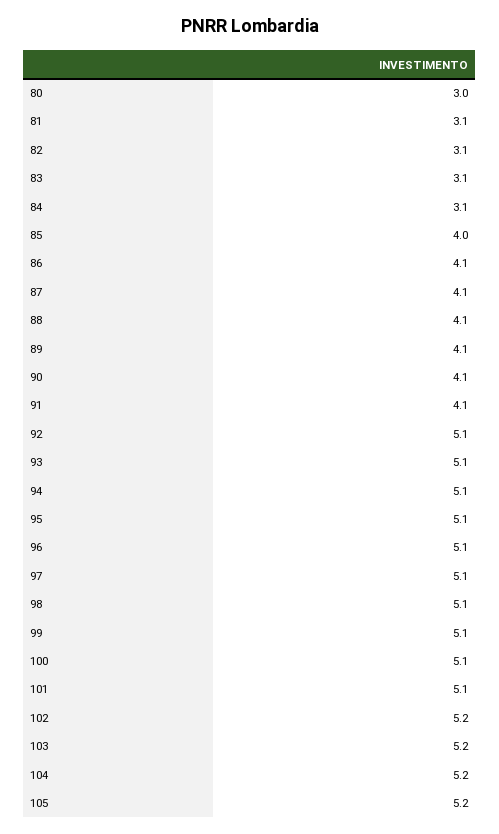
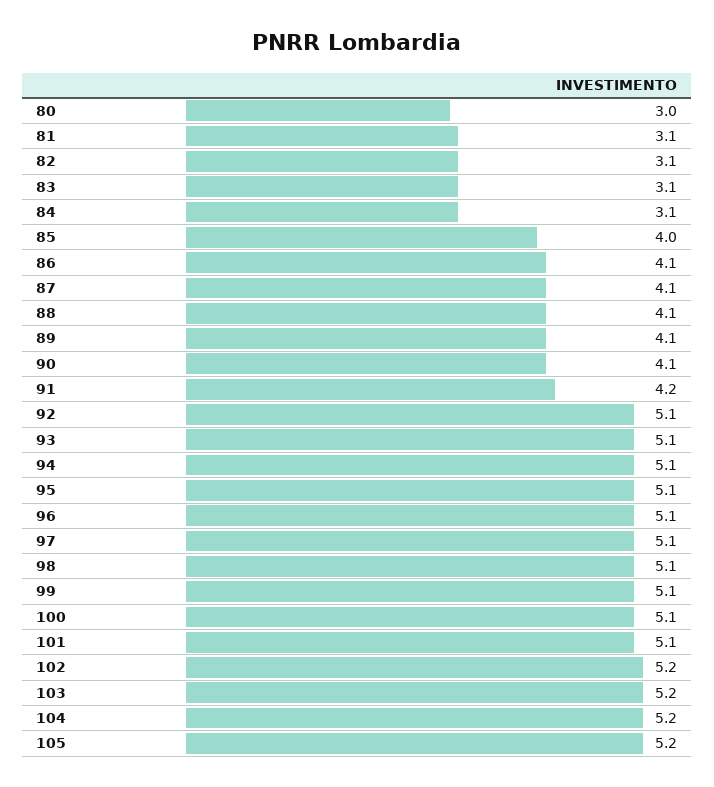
  {
    "80": 3,
    "81": 3.1,
    "82": 3.1,
    "83": 3.1,
    "84": 3.1,
    "85": 4,
    "86": 4.1,
    "87": 4.1,
    "88": 4.1,
    "89": 4.1,
    "90": 4.1,
-   "91": 4.1,
+   "91": 4.2,
    "92": 5.1,
    "93": 5.1,
    "94": 5.1,
    "95": 5.1,
    "96": 5.1,
    "97": 5.1,
    "98": 5.1,
    "99": 5.1,
    "100": 5.1,
    "101": 5.1,
    "102": 5.2,
    "103": 5.2,
    "104": 5.2,
    "105": 5.2
  }

